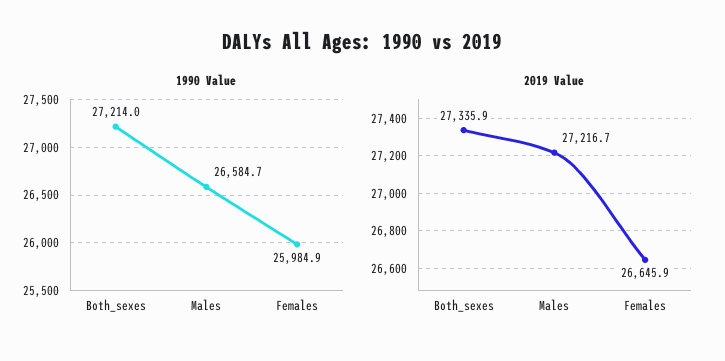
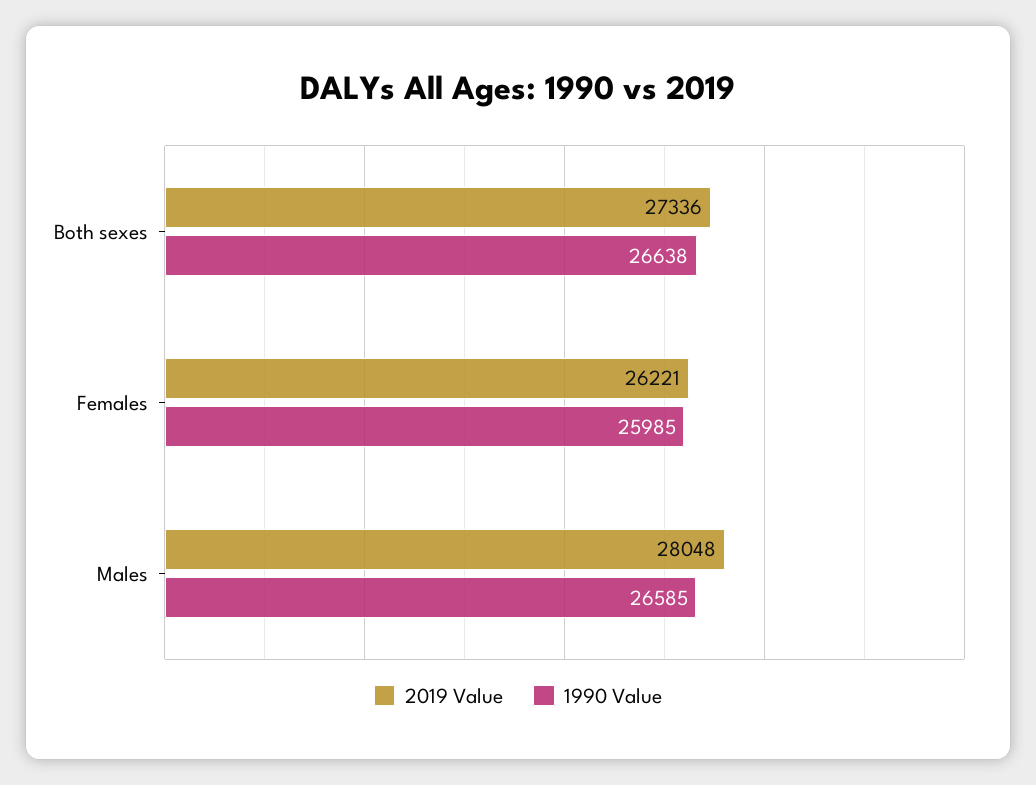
  {
    "1990 Value": {
-     "Both_sexes": 27214,
+     "Both_sexes": 26638,
      "Males": 26584.7,
      "Females": 25984.9
    },
    "2019 Value": {
      "Both_sexes": 27335.9,
-     "Males": 27216.7,
+     "Males": 28048,
-     "Females": 26645.9
+     "Females": 26221
    }
  }

